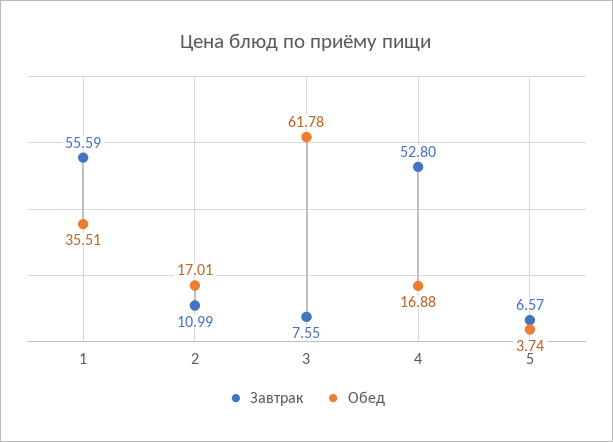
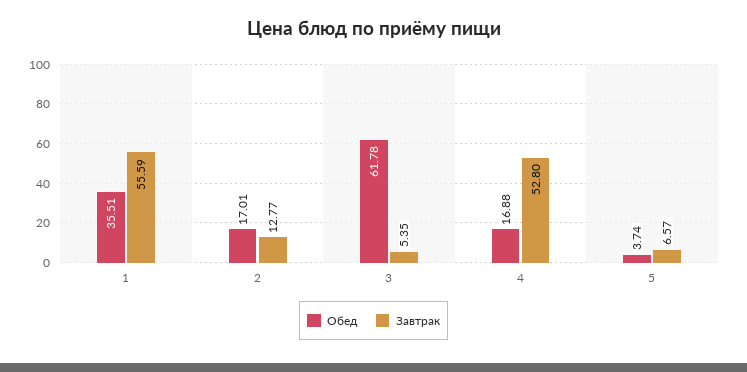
  {
    "Завтрак": {
      "1": 55.59,
-     "2": 10.99,
+     "2": 12.77,
-     "3": 7.55,
+     "3": 5.35,
      "4": 52.8,
      "5": 6.57
    },
    "Обед": {
      "1": 35.51,
      "2": 17.01,
      "3": 61.78,
      "4": 16.88,
      "5": 3.74
    }
  }

